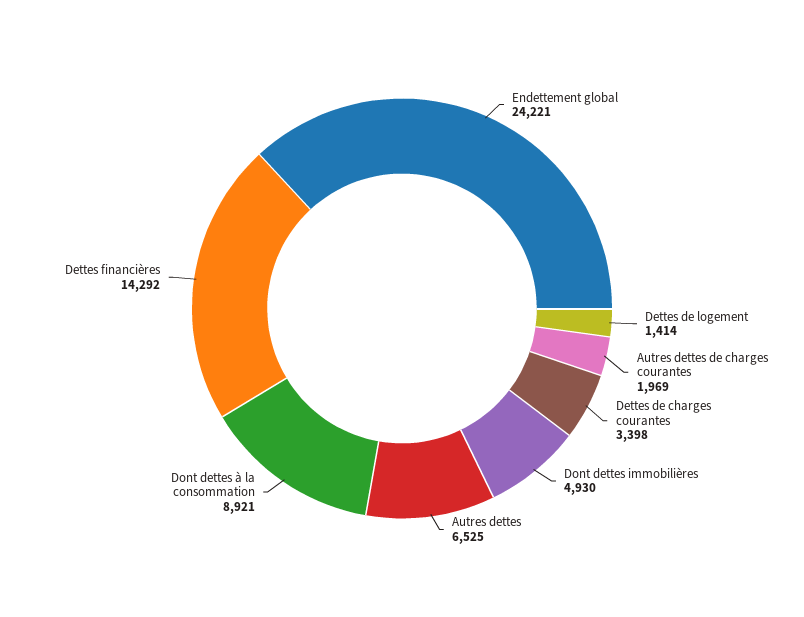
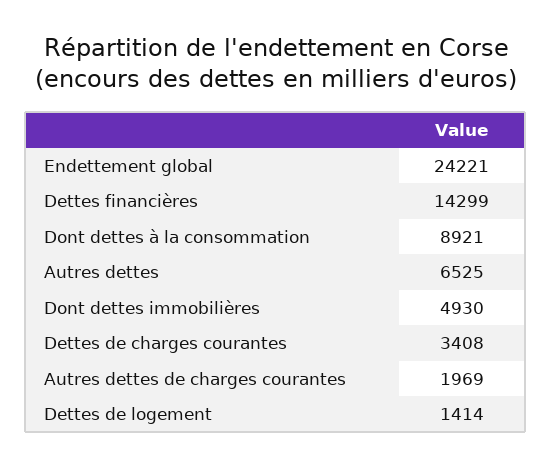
  {
    "Endettement global": 24221,
    "Dettes de logement": 1414,
    "Autres dettes de charges courantes": 1969,
-   "Dettes de charges courantes": 3398,
+   "Dettes de charges courantes": 3408,
    "Dont dettes immobilières": 4930,
    "Autres dettes": 6525,
    "Dont dettes à la consommation": 8921,
-   "Dettes financières": 14292
+   "Dettes financières": 14299
  }

